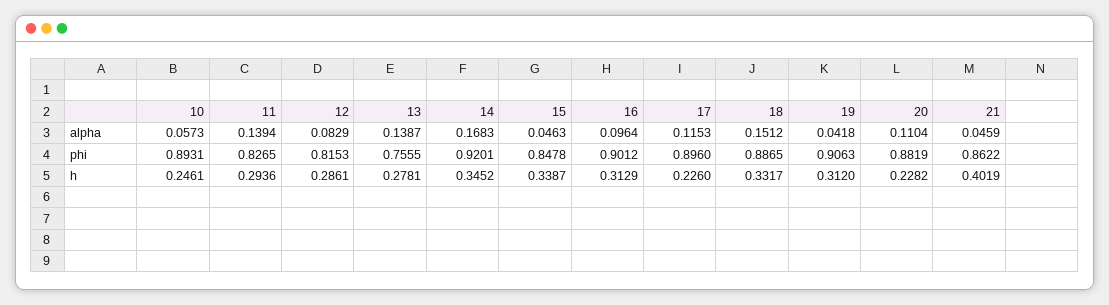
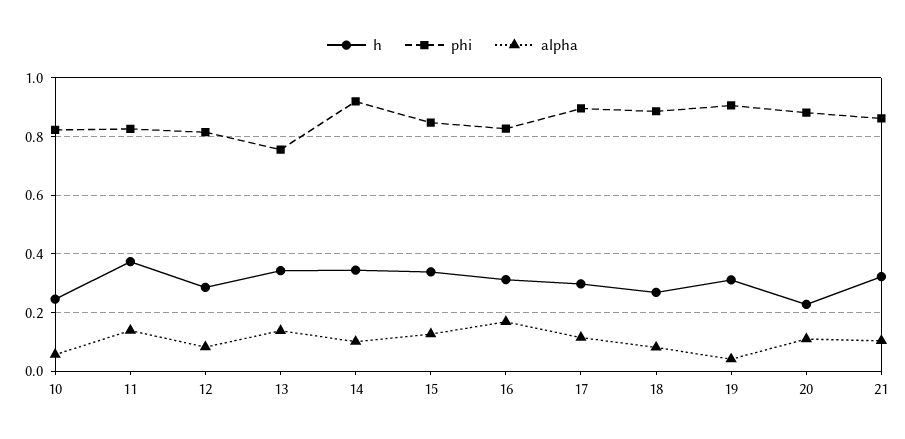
  {
    "alpha": {
      "10": 0.0573,
      "11": 0.1394,
      "12": 0.0829,
      "13": 0.1387,
-     "14": 0.1683,
+     "14": 0.1,
-     "15": 0.0463,
+     "15": 0.125,
-     "16": 0.0964,
+     "16": 0.175,
      "17": 0.1153,
-     "18": 0.1512,
+     "18": 0.075,
      "19": 0.0418,
      "20": 0.1104,
-     "21": 0.0459
+     "21": 0.1
    },
    "phi": {
-     "10": 0.8931,
+     "10": 0.825,
      "11": 0.8265,
      "12": 0.8153,
      "13": 0.7555,
      "14": 0.9201,
      "15": 0.8478,
-     "16": 0.9012,
+     "16": 0.825,
      "17": 0.896,
      "18": 0.8865,
      "19": 0.9063,
      "20": 0.8819,
      "21": 0.8622
    },
    "h": {
      "10": 0.2461,
-     "11": 0.2936,
+     "11": 0.375,
      "12": 0.2861,
-     "13": 0.2781,
+     "13": 0.35,
      "14": 0.3452,
      "15": 0.3387,
      "16": 0.3129,
-     "17": 0.226,
+     "17": 0.3,
-     "18": 0.3317,
+     "18": 0.275,
      "19": 0.312,
      "20": 0.2282,
-     "21": 0.4019
+     "21": 0.325
    }
  }

